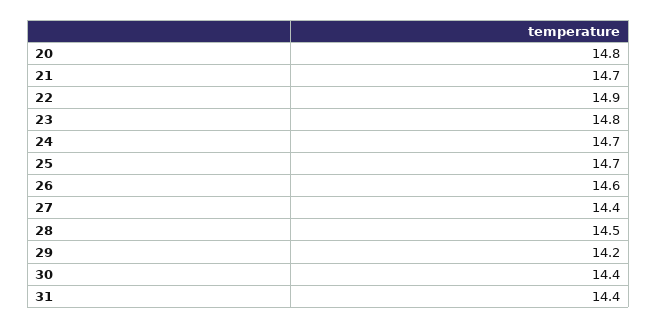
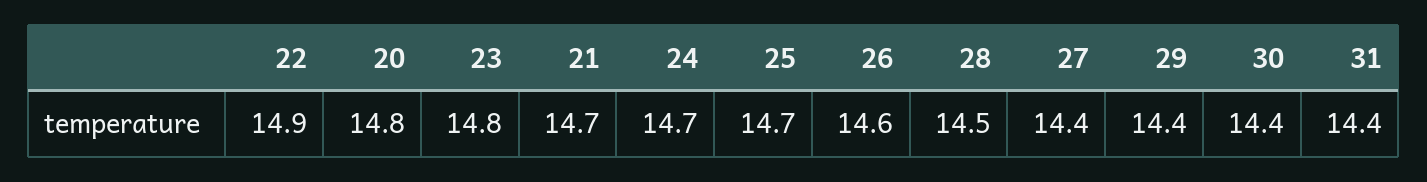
  {
    "20": 14.8,
    "21": 14.7,
    "22": 14.9,
    "23": 14.8,
    "24": 14.7,
    "25": 14.7,
    "26": 14.6,
    "27": 14.4,
    "28": 14.5,
-   "29": 14.2,
+   "29": 14.4,
    "30": 14.4,
    "31": 14.4
  }

